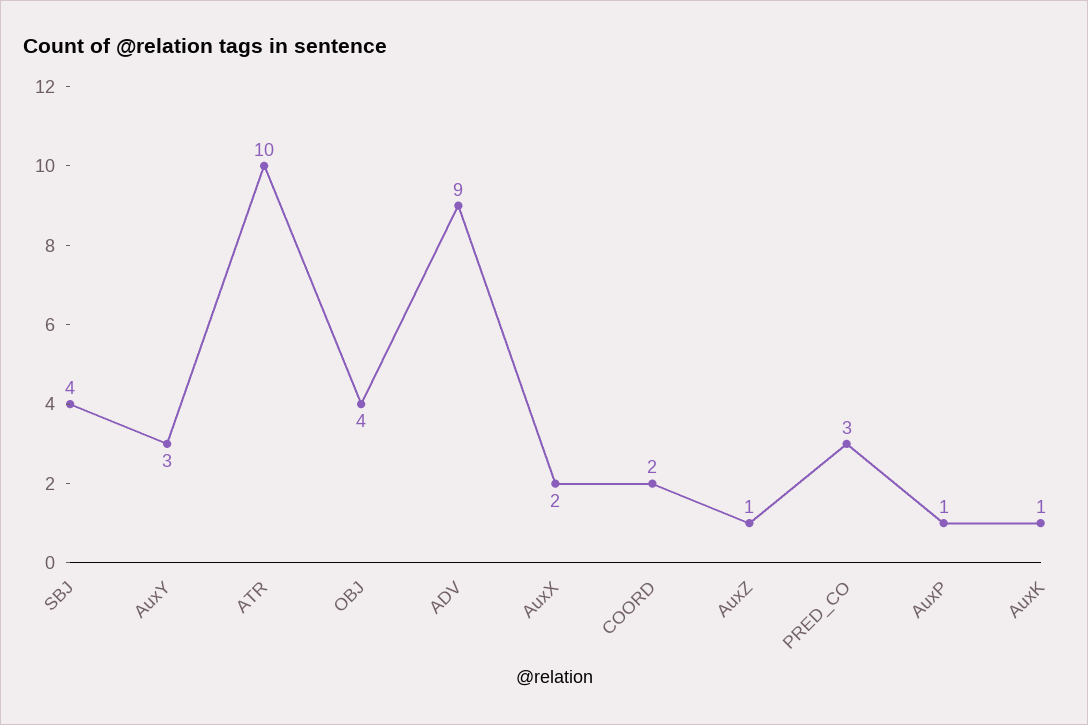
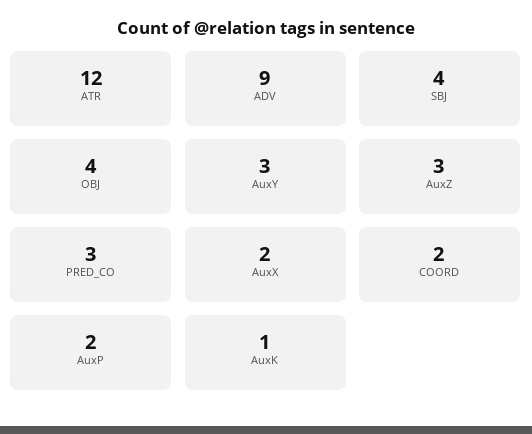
  {
    "SBJ": 4,
    "AuxY": 3,
-   "ATR": 10,
+   "ATR": 12,
    "OBJ": 4,
    "ADV": 9,
    "AuxX": 2,
    "COORD": 2,
-   "AuxZ": 1,
+   "AuxZ": 3,
    "PRED_CO": 3,
-   "AuxP": 1,
+   "AuxP": 2,
    "AuxK": 1
  }

